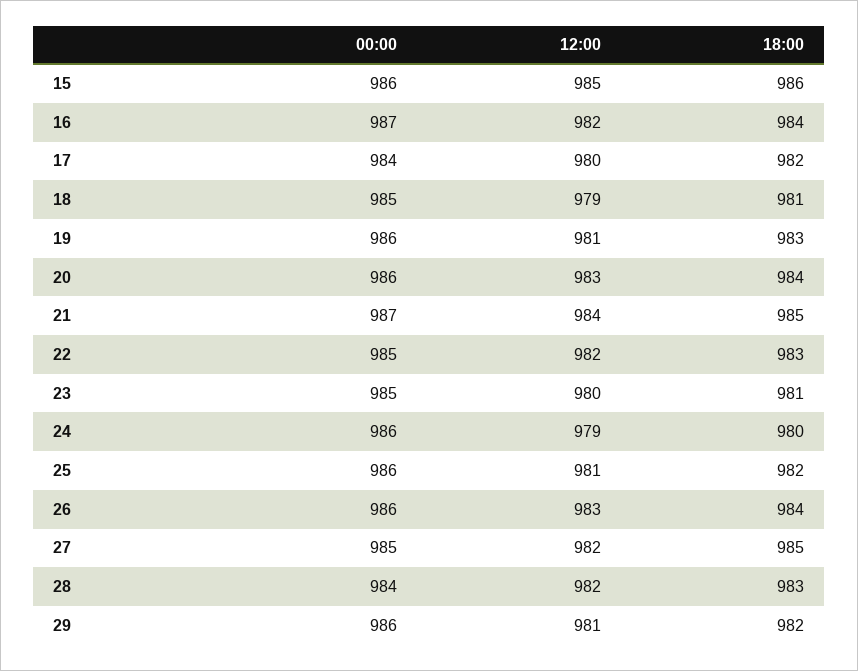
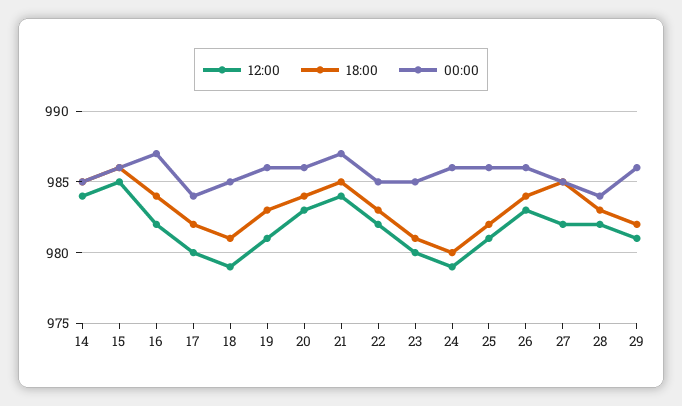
  {
    "00:00": {
      "15": 986,
      "16": 987,
      "17": 984,
      "18": 985,
      "19": 986,
      "20": 986,
      "21": 987,
      "22": 985,
      "23": 985,
      "24": 986,
      "25": 986,
      "26": 986,
      "27": 985,
      "28": 984,
-     "29": 986
+     "29": 986,
+     "14": 985
    },
    "12:00": {
      "15": 985,
      "16": 982,
      "17": 980,
      "18": 979,
      "19": 981,
      "20": 983,
      "21": 984,
      "22": 982,
      "23": 980,
      "24": 979,
      "25": 981,
      "26": 983,
      "27": 982,
      "28": 982,
-     "29": 981
+     "29": 981,
+     "14": 984
    },
    "18:00": {
      "15": 986,
      "16": 984,
      "17": 982,
      "18": 981,
      "19": 983,
      "20": 984,
      "21": 985,
      "22": 983,
      "23": 981,
      "24": 980,
      "25": 982,
      "26": 984,
      "27": 985,
      "28": 983,
-     "29": 982
+     "29": 982,
+     "14": 985
    }
  }

